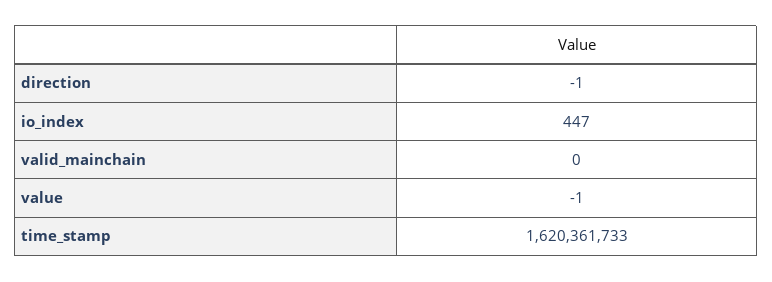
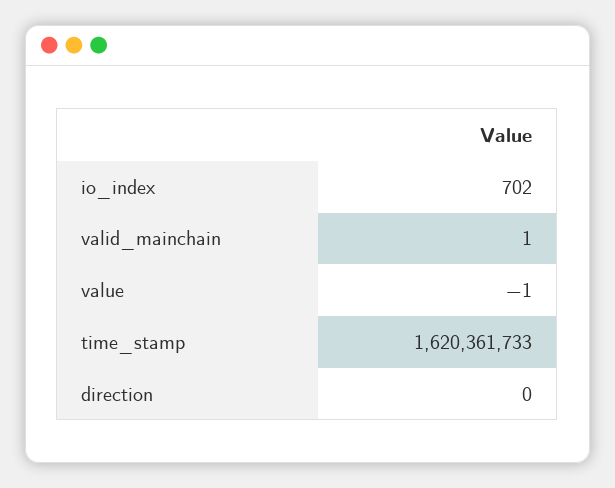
  {
-   "direction": -1,
+   "direction": 0,
-   "io_index": 447,
+   "io_index": 702,
-   "valid_mainchain": 0,
+   "valid_mainchain": 1,
    "value": -1,
    "time_stamp": 1620361733
  }

